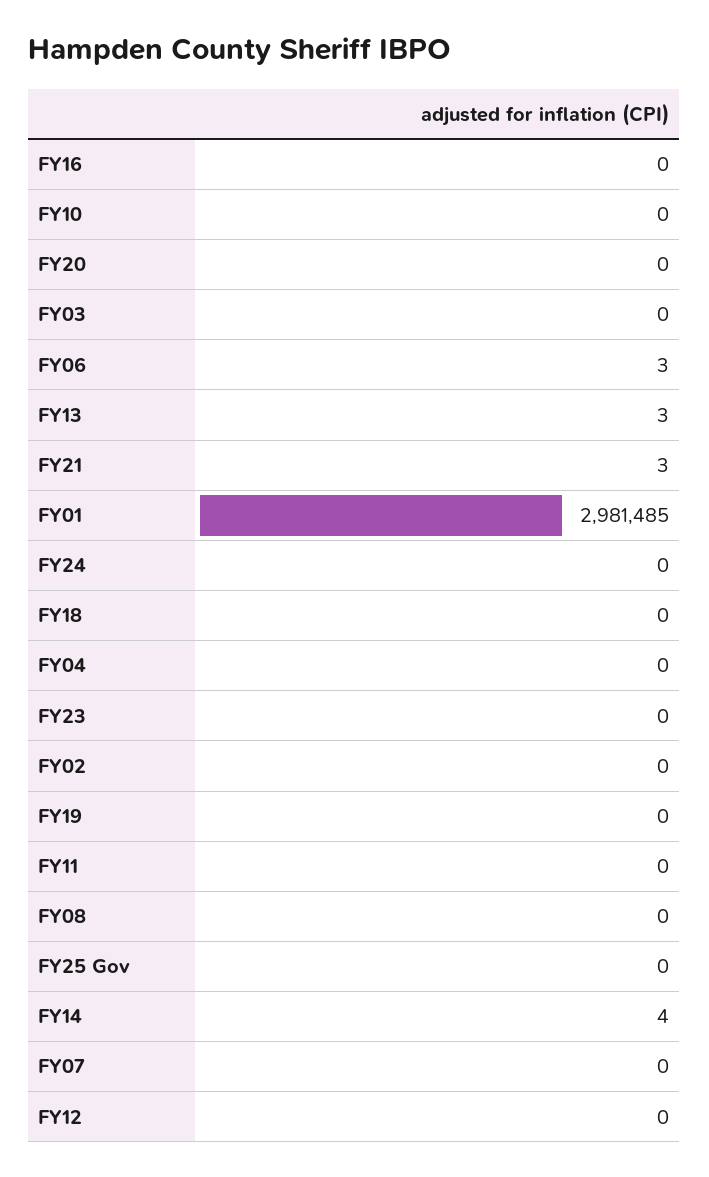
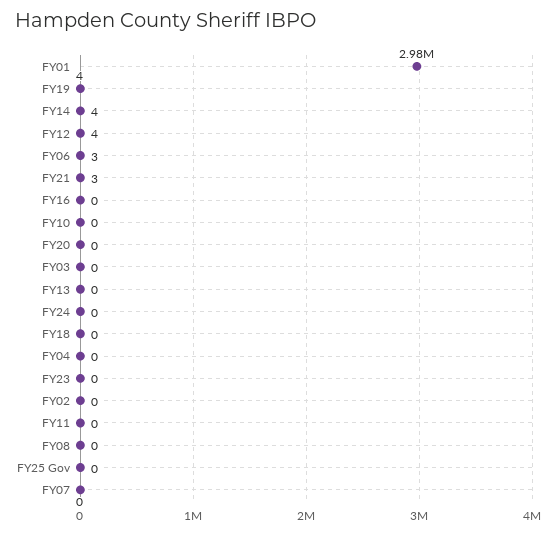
  {
    "FY16": 0,
    "FY10": 0,
    "FY20": 0,
    "FY03": 0,
    "FY06": 3,
-   "FY13": 3,
+   "FY13": 0,
    "FY21": 3,
    "FY01": 2981485,
    "FY24": 0,
    "FY18": 0,
    "FY04": 0,
    "FY23": 0,
    "FY02": 0,
-   "FY19": 0,
+   "FY19": 4,
    "FY11": 0,
    "FY08": 0,
    "FY25 Gov": 0,
    "FY14": 4,
    "FY07": 0,
-   "FY12": 0
+   "FY12": 4
  }

